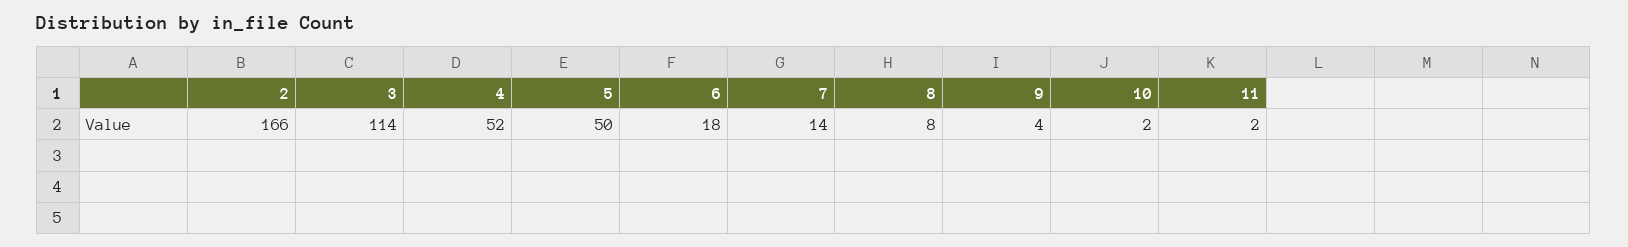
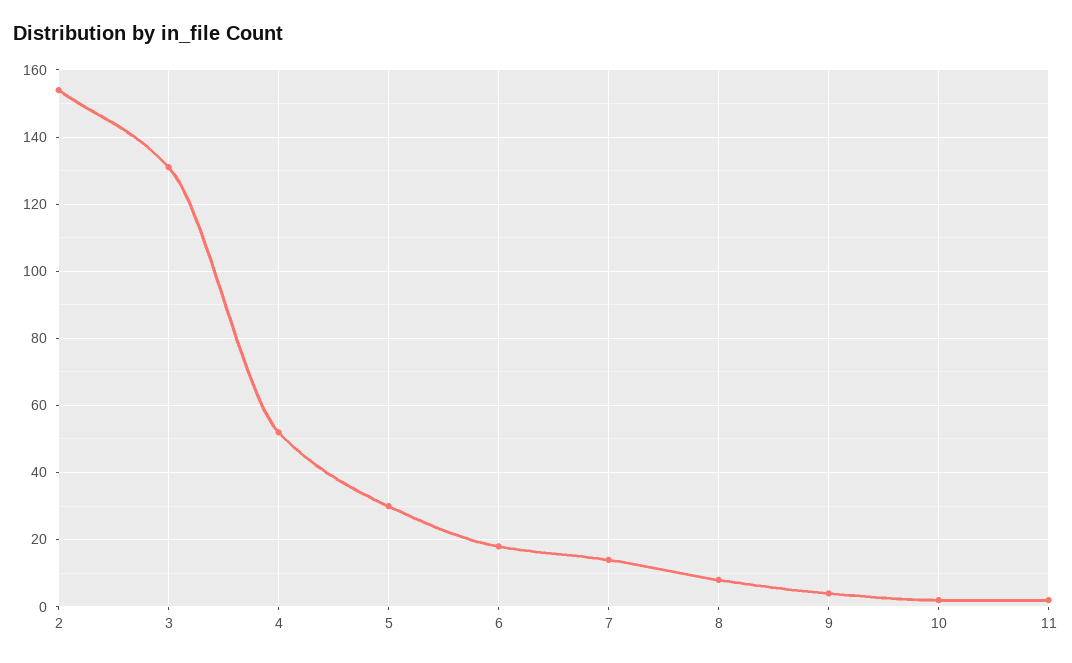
  {
-   "2": 166,
+   "2": 155,
-   "3": 114,
+   "3": 130,
    "4": 52,
-   "5": 50,
+   "5": 30,
    "6": 18,
    "7": 14,
    "8": 8,
    "9": 4,
    "10": 2,
    "11": 2
  }

